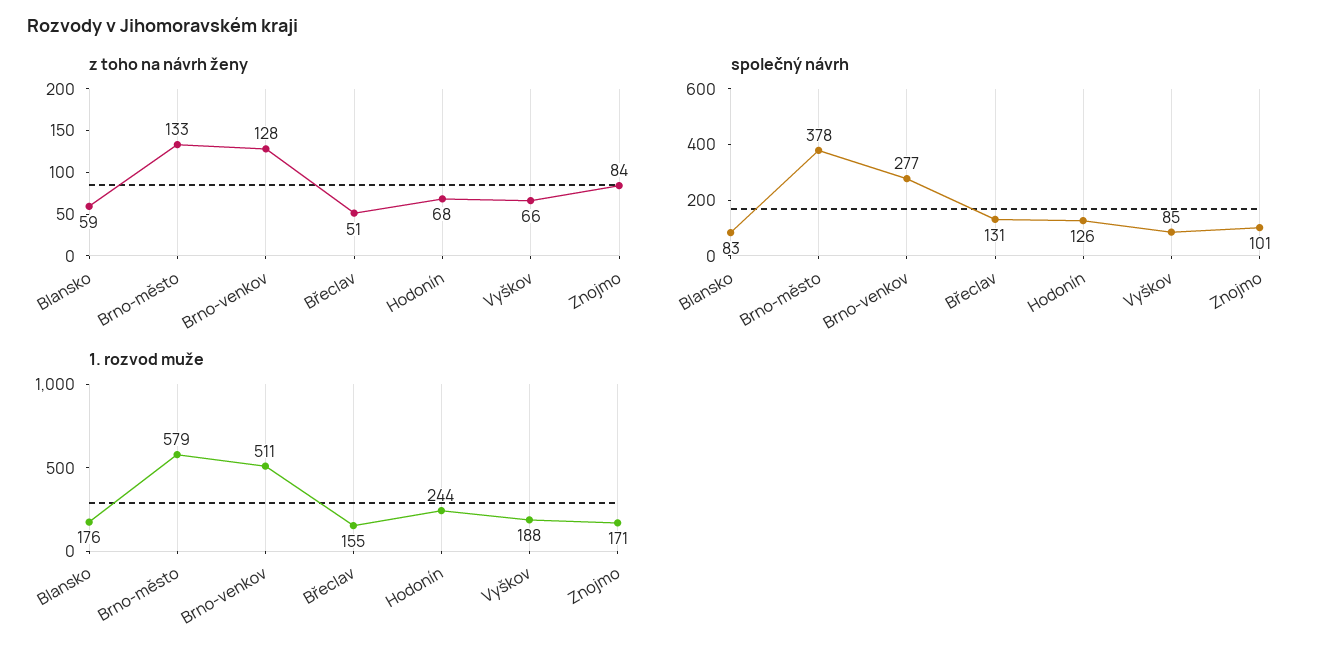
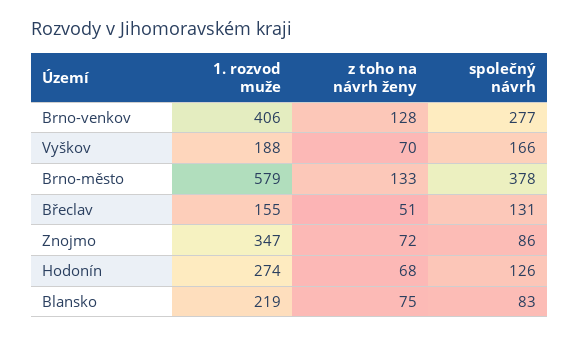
  {
    "z toho na návrh ženy": {
-     "Blansko": 59,
+     "Blansko": 75,
      "Brno-město": 133,
      "Brno-venkov": 128,
      "Břeclav": 51,
      "Hodonín": 68,
-     "Vyškov": 66,
+     "Vyškov": 70,
-     "Znojmo": 84
+     "Znojmo": 72
    },
    "společný návrh": {
      "Blansko": 83,
      "Brno-město": 378,
      "Brno-venkov": 277,
      "Břeclav": 131,
      "Hodonín": 126,
-     "Vyškov": 85,
+     "Vyškov": 166,
-     "Znojmo": 101
+     "Znojmo": 86
    },
    "1. rozvod muže": {
-     "Blansko": 176,
+     "Blansko": 219,
      "Brno-město": 579,
-     "Brno-venkov": 511,
+     "Brno-venkov": 406,
      "Břeclav": 155,
-     "Hodonín": 244,
+     "Hodonín": 274,
      "Vyškov": 188,
-     "Znojmo": 171
+     "Znojmo": 347
    }
  }

